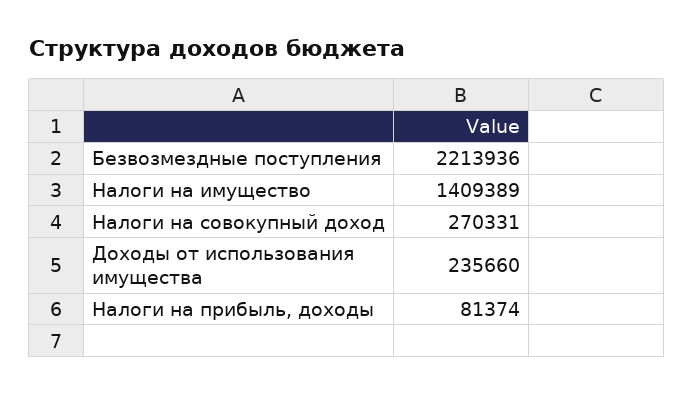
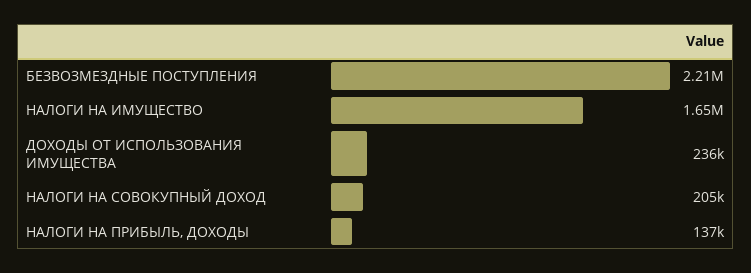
  {
    "Безвозмездные поступления": 2213936,
-   "Налоги на имущество": 1409389,
+   "Налоги на имущество": 1650000,
-   "Налоги на совокупный доход": 270331,
+   "Налоги на совокупный доход": 205000,
    "Доходы от использования имущества": 235660,
-   "Налоги на прибыль, доходы": 81374
+   "Налоги на прибыль, доходы": 137000
  }

